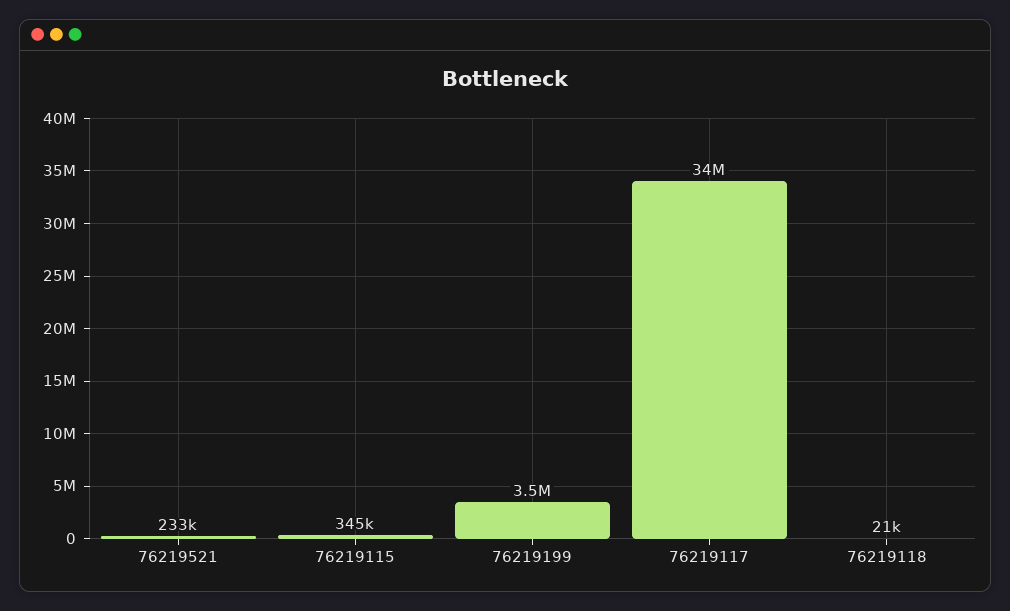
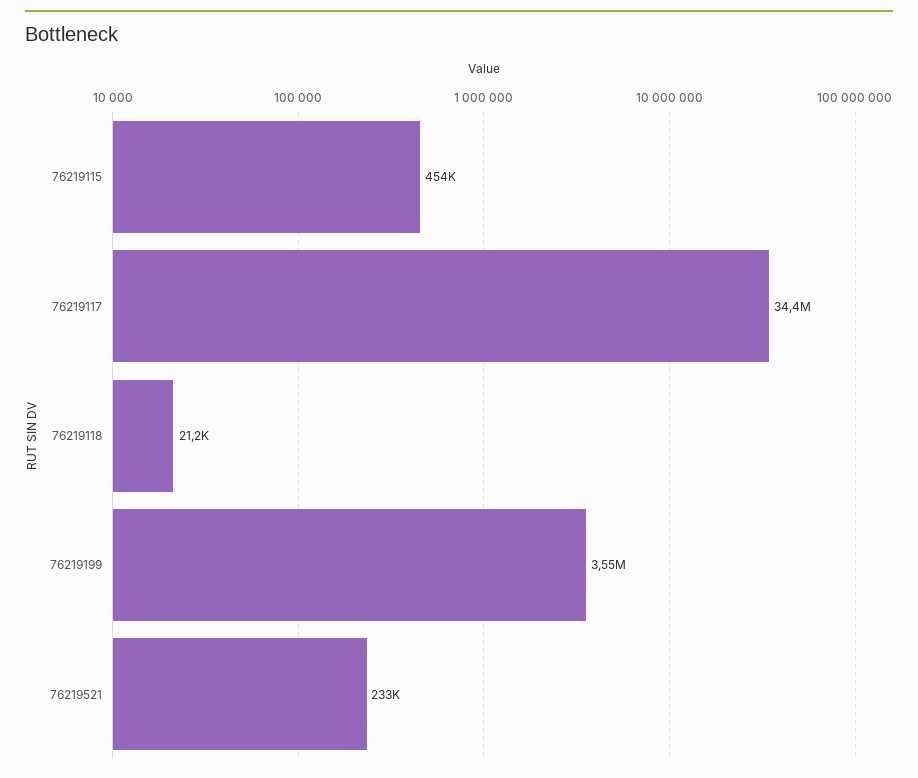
  {
    "76219521": 233000,
-   "76219115": 345000,
+   "76219115": 454000,
    "76219199": 3550000,
    "76219117": 34400000,
    "76219118": 21200
  }

